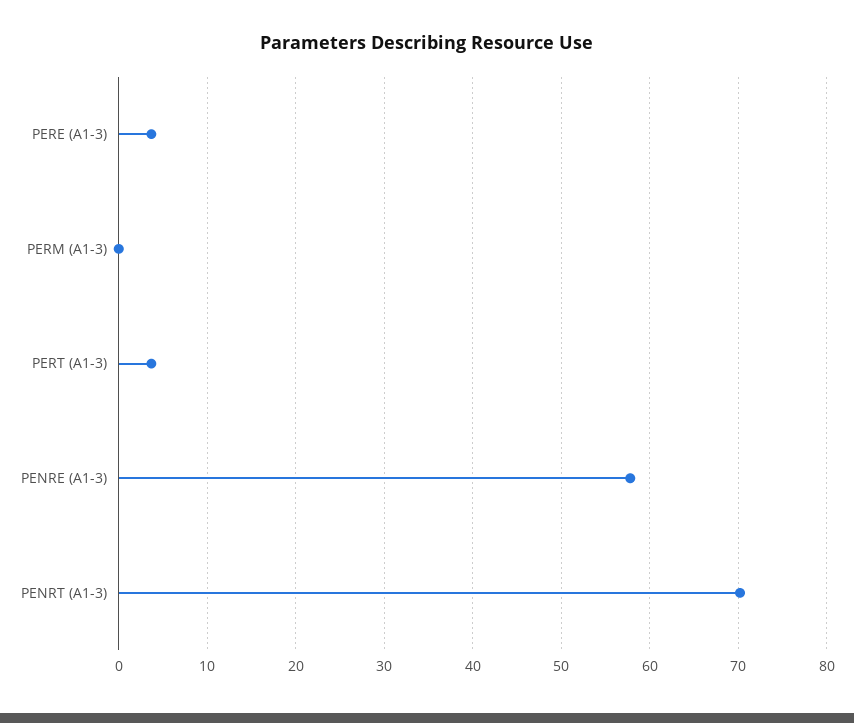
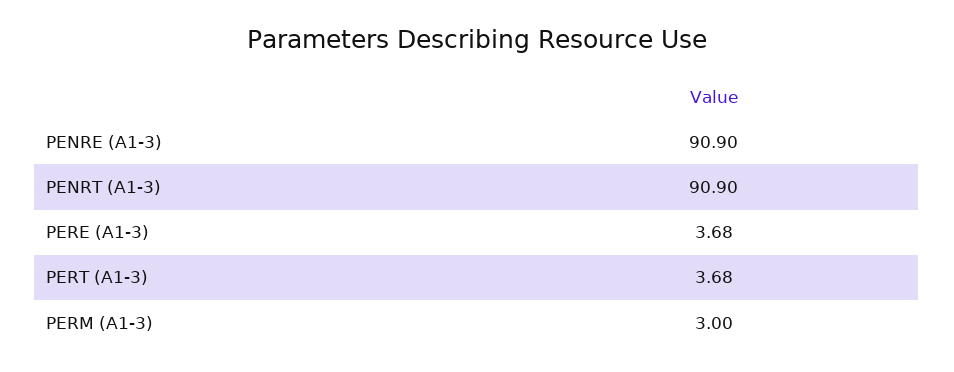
  {
    "PERE (A1-3)": 3.68,
-   "PERM (A1-3)": 0,
+   "PERM (A1-3)": 3,
    "PERT (A1-3)": 3.68,
-   "PENRE (A1-3)": 58,
+   "PENRE (A1-3)": 90.9,
-   "PENRT (A1-3)": 70
+   "PENRT (A1-3)": 90.9
  }

